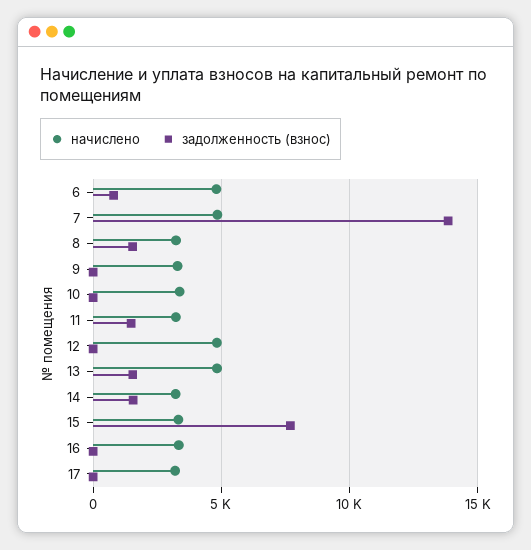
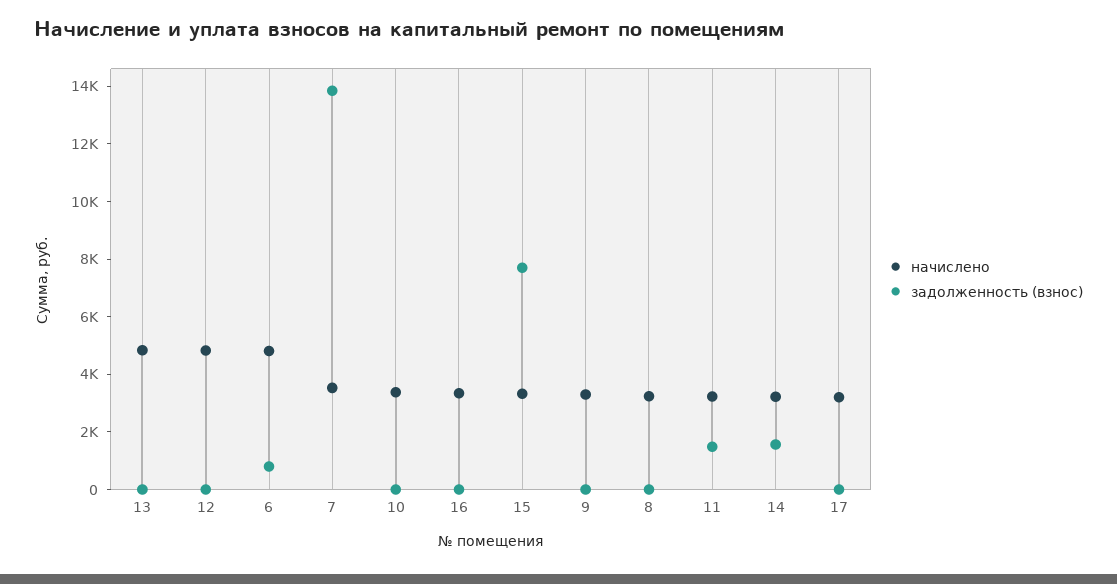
  {
    "начислено": {
      "6": 5000,
-     "7": 5000,
+     "7": 3500,
      "8": 3000,
      "9": 3500,
      "10": 3500,
      "11": 3000,
      "12": 5000,
      "13": 5000,
      "14": 3000,
      "15": 3500,
      "16": 3500,
      "17": 3000
    },
    "задолженность (взнос)": {
      "6": 1000,
      "7": 14000,
-     "8": 1500,
+     "8": 0,
      "9": 0,
      "10": 0,
      "11": 1500,
      "12": 0,
-     "13": 1500,
+     "13": 0,
      "14": 1500,
      "15": 7500,
      "16": 0,
      "17": 0
    }
  }

